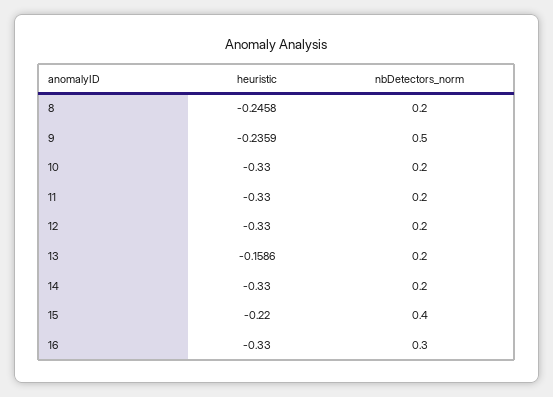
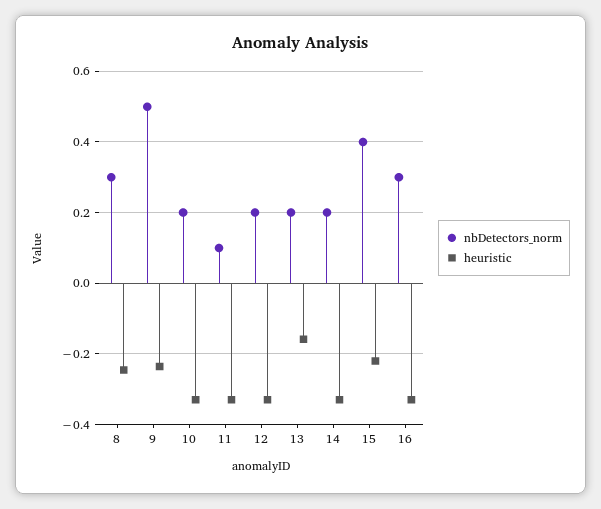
  {
    "heuristic": {
      "8": -0.2458,
      "9": -0.2359,
      "10": -0.33,
      "11": -0.33,
      "12": -0.33,
      "13": -0.1586,
      "14": -0.33,
      "15": -0.22,
      "16": -0.33
    },
    "nbDetectors_norm": {
-     "8": 0.2,
+     "8": 0.3,
      "9": 0.5,
      "10": 0.2,
-     "11": 0.2,
+     "11": 0.1,
      "12": 0.2,
      "13": 0.2,
      "14": 0.2,
      "15": 0.4,
      "16": 0.3
    }
  }

